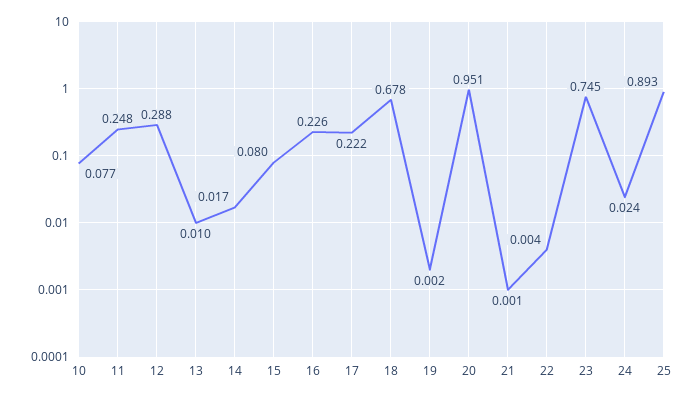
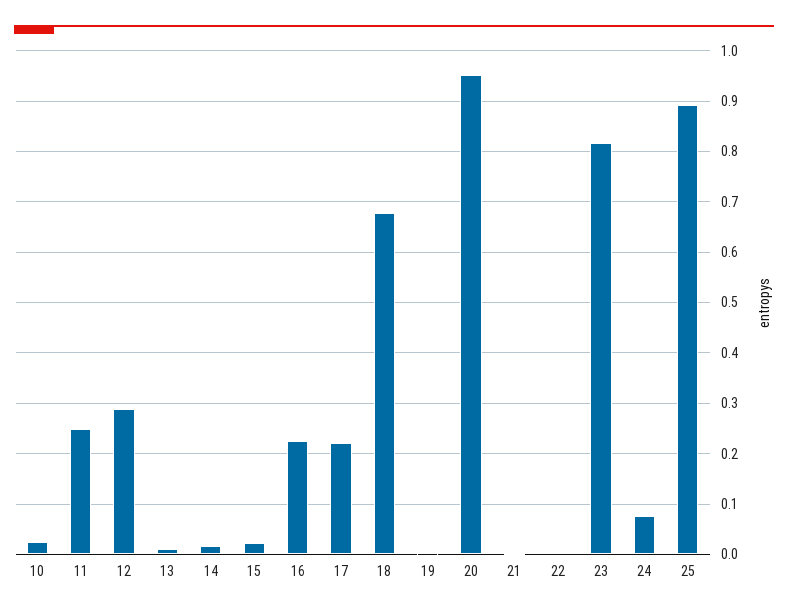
  {
-   "10": 0.077,
+   "10": 0.02,
    "11": 0.248,
    "12": 0.288,
    "13": 0.01,
    "14": 0.017,
-   "15": 0.08,
+   "15": 0.02,
    "16": 0.226,
    "17": 0.222,
    "18": 0.678,
    "19": 0.002,
    "20": 0.951,
    "21": 0.001,
    "22": 0.004,
-   "23": 0.745,
+   "23": 0.82,
-   "24": 0.024,
+   "24": 0.08,
    "25": 0.893
  }

